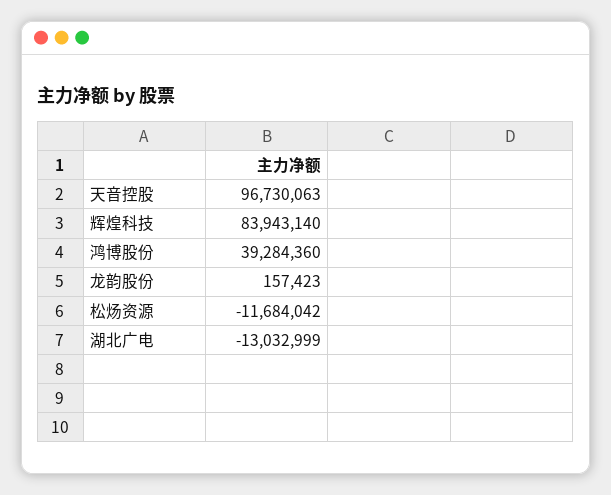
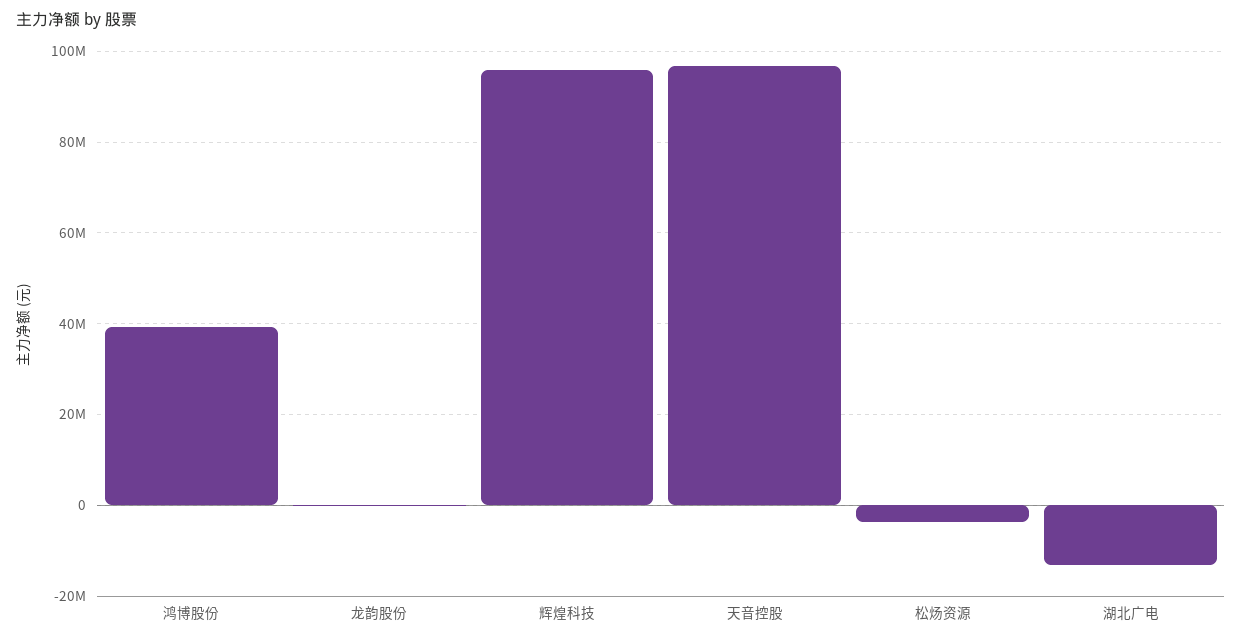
  {
    "天音控股": 96730063,
-   "辉煌科技": 83943140,
+   "辉煌科技": 96000000,
    "鸿博股份": 39284360,
    "龙韵股份": 157423,
-   "松炀资源": -11684042,
+   "松炀资源": -4000000,
    "湖北广电": -13032999
  }

